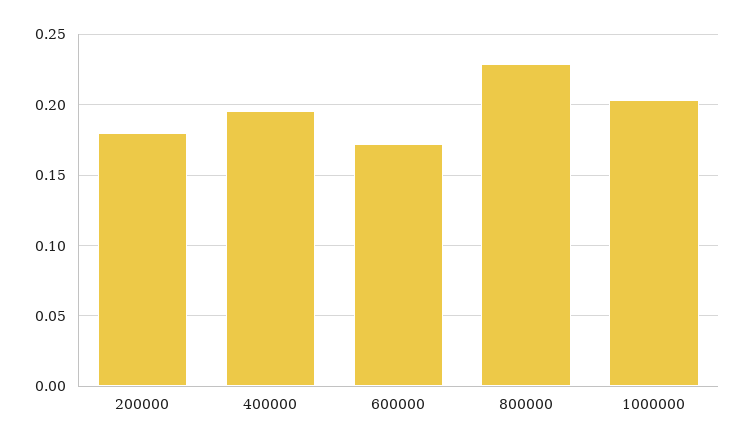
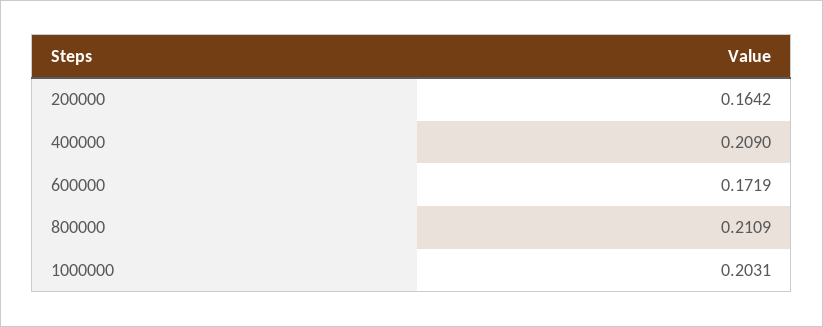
  {
-   "200000": 0.18,
+   "200000": 0.1642,
-   "400000": 0.195,
+   "400000": 0.209,
    "600000": 0.1719,
-   "800000": 0.23,
+   "800000": 0.2109,
    "1000000": 0.2031
  }

